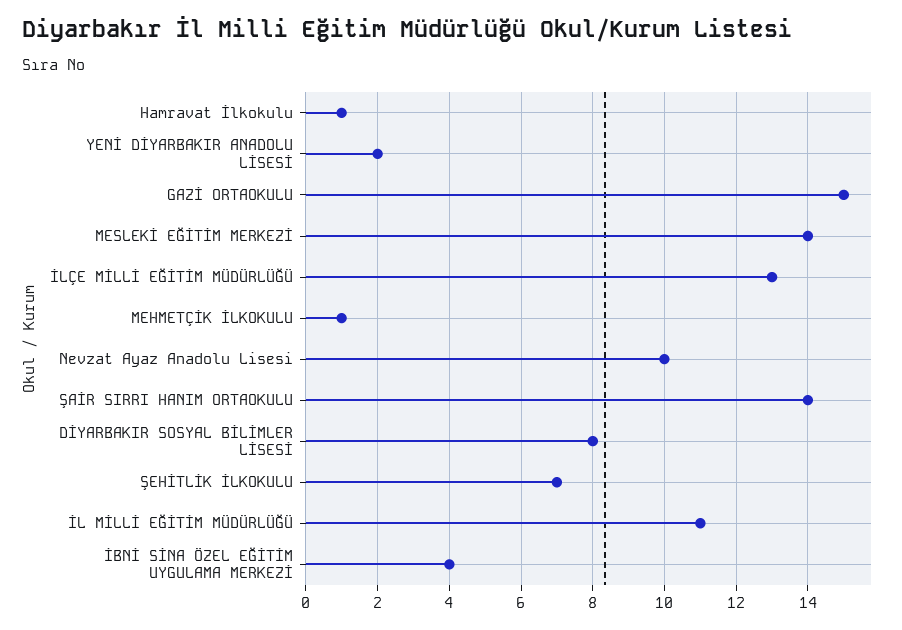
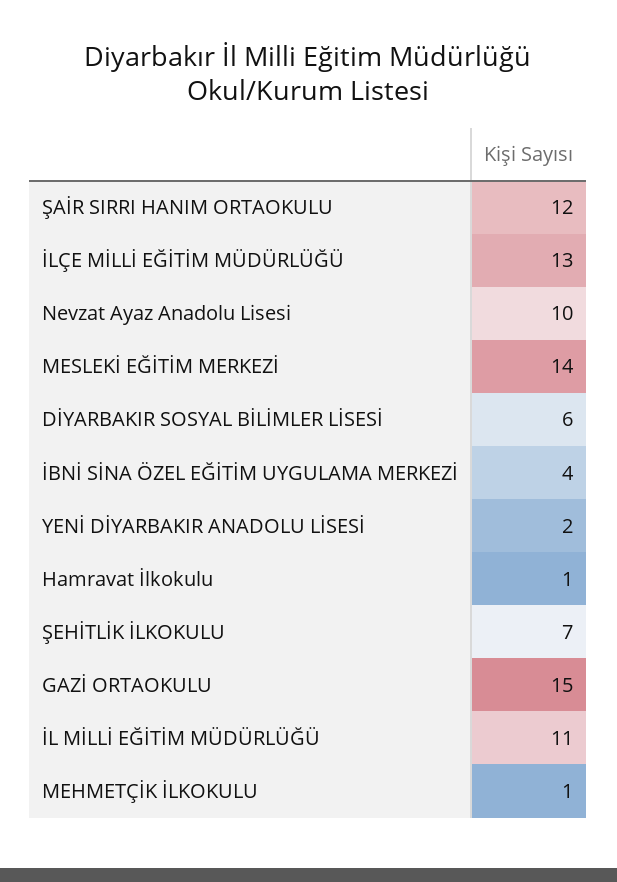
  {
    "Hamravat İlkokulu": 1,
    "YENİ DİYARBAKIR ANADOLU LİSESİ": 2,
    "GAZİ ORTAOKULU": 15,
    "MESLEKİ EĞİTİM MERKEZİ": 14,
    "İLÇE MİLLİ EĞİTİM MÜDÜRLÜĞÜ": 13,
    "MEHMETÇİK İLKOKULU": 1,
    "Nevzat Ayaz Anadolu Lisesi": 10,
-   "ŞAİR SIRRI HANIM ORTAOKULU": 14,
+   "ŞAİR SIRRI HANIM ORTAOKULU": 12,
-   "DİYARBAKIR SOSYAL BİLİMLER LİSESİ": 8,
+   "DİYARBAKIR SOSYAL BİLİMLER LİSESİ": 6,
    "ŞEHİTLİK İLKOKULU": 7,
    "İL MİLLİ EĞİTİM MÜDÜRLÜĞÜ": 11,
    "İBNİ SİNA ÖZEL EĞİTİM UYGULAMA MERKEZİ": 4
  }

